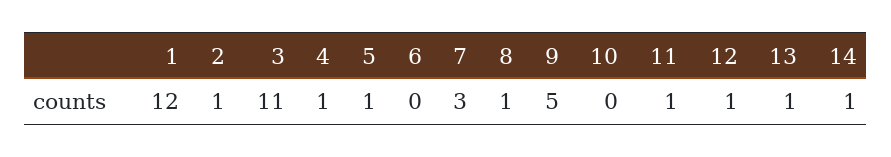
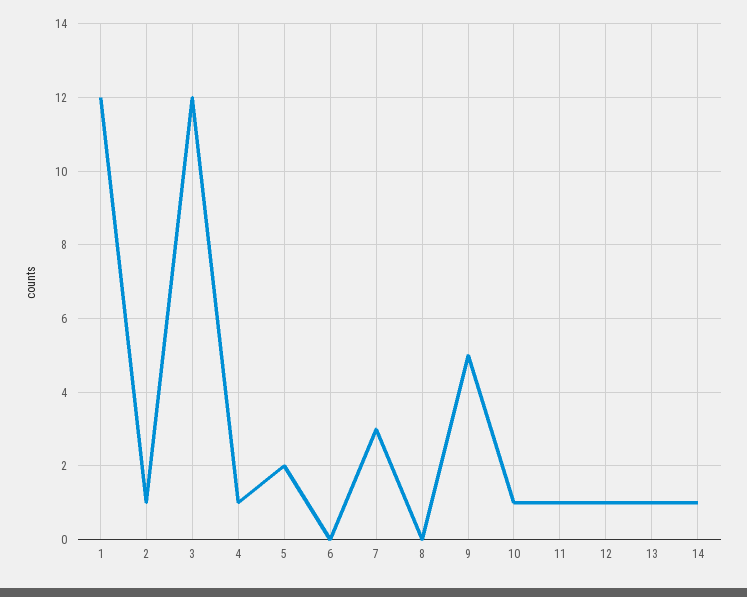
  {
    "1": 12,
    "2": 1,
-   "3": 11,
+   "3": 12,
    "4": 1,
-   "5": 1,
+   "5": 2,
    "6": 0,
    "7": 3,
-   "8": 1,
+   "8": 0,
    "9": 5,
-   "10": 0,
+   "10": 1,
    "11": 1,
    "12": 1,
    "13": 1,
    "14": 1
  }

